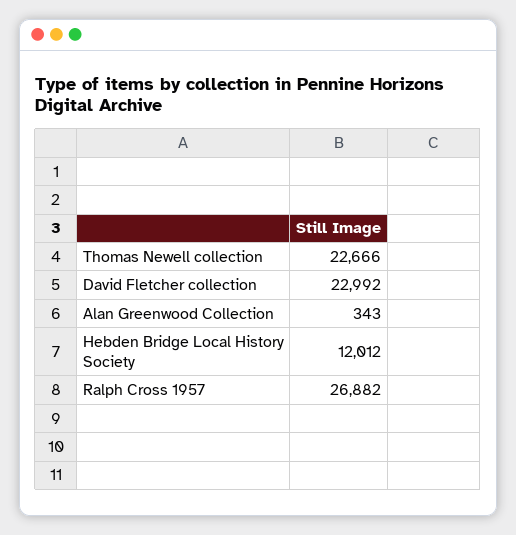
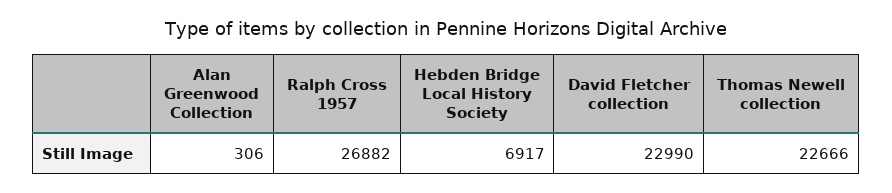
  {
    "Thomas Newell collection": 22666,
-   "David Fletcher collection": 22992,
+   "David Fletcher collection": 22990,
-   "Alan Greenwood Collection": 343,
+   "Alan Greenwood Collection": 306,
-   "Hebden Bridge Local History Society": 12012,
+   "Hebden Bridge Local History Society": 6917,
    "Ralph Cross 1957": 26882
  }

